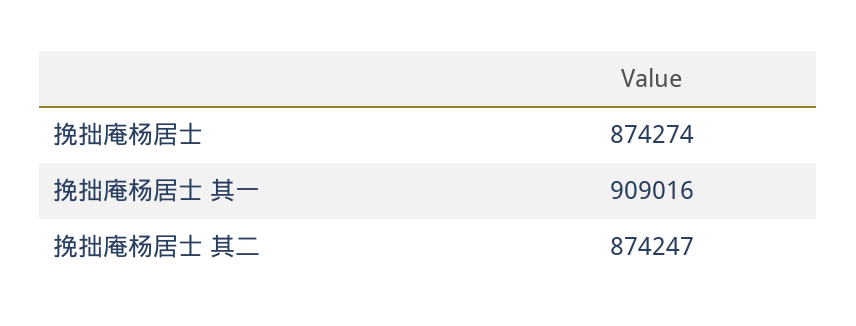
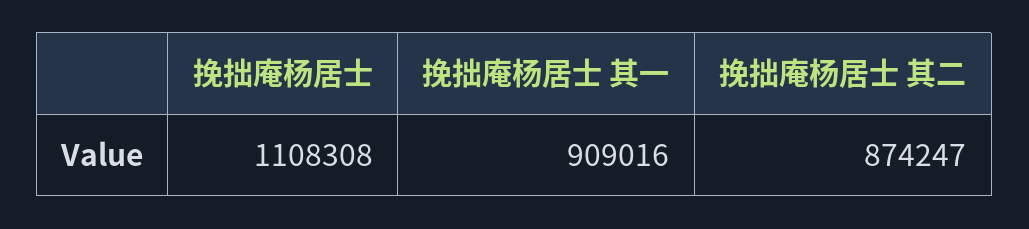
  {
-   "挽拙庵杨居士": 874274,
+   "挽拙庵杨居士": 1108308,
    "挽拙庵杨居士 其一": 909016,
    "挽拙庵杨居士 其二": 874247
  }

